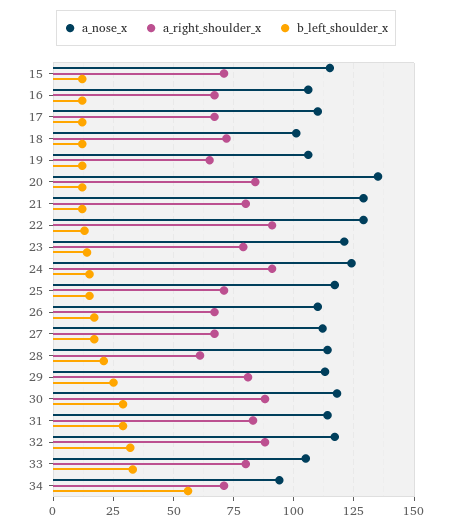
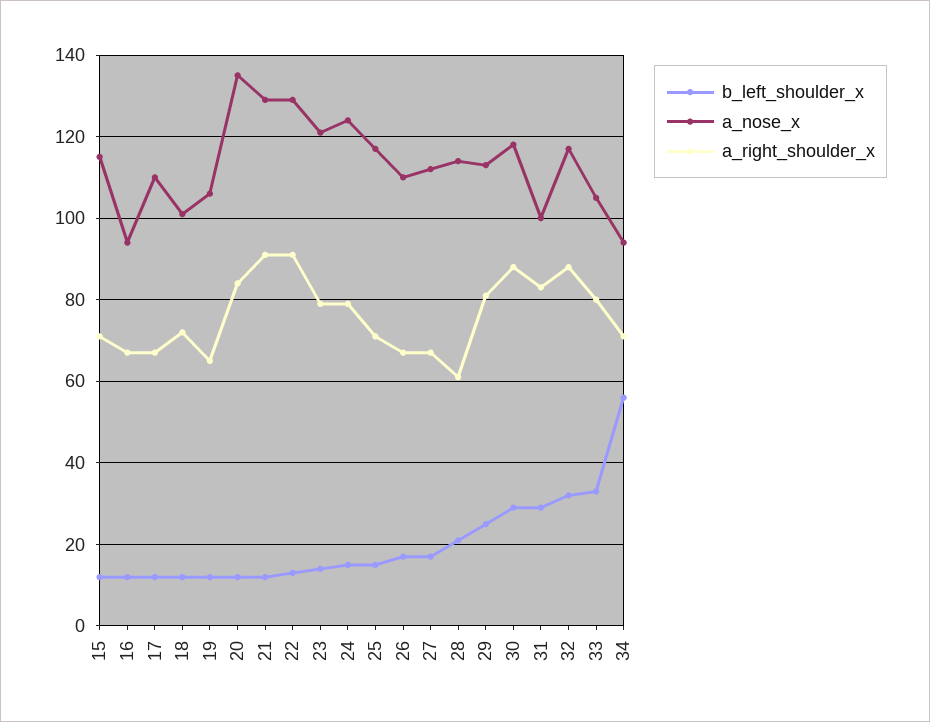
  {
    "a_nose_x": {
      "15": 115,
-     "16": 105,
+     "16": 95,
      "17": 110,
      "18": 100,
      "19": 105,
      "20": 135,
      "21": 130,
      "22": 130,
      "23": 120,
      "24": 125,
      "25": 115,
      "26": 110,
      "27": 110,
      "28": 115,
      "29": 115,
      "30": 120,
-     "31": 115,
+     "31": 100,
      "32": 115,
      "33": 105,
      "34": 95
    },
    "a_right_shoulder_x": {
      "15": 70,
      "16": 65,
      "17": 65,
      "18": 70,
      "19": 65,
      "20": 85,
-     "21": 80,
+     "21": 90,
      "22": 90,
      "23": 80,
-     "24": 90,
+     "24": 80,
      "25": 70,
      "26": 65,
      "27": 65,
      "28": 60,
      "29": 80,
      "30": 90,
      "31": 85,
      "32": 90,
      "33": 80,
      "34": 70
    },
    "b_left_shoulder_x": {
      "15": 10,
      "16": 10,
      "17": 10,
      "18": 10,
      "19": 10,
      "20": 10,
      "21": 10,
      "22": 15,
      "23": 15,
      "24": 15,
      "25": 15,
      "26": 15,
      "27": 15,
      "28": 20,
      "29": 25,
      "30": 30,
      "31": 30,
      "32": 30,
      "33": 35,
      "34": 55
    }
  }

